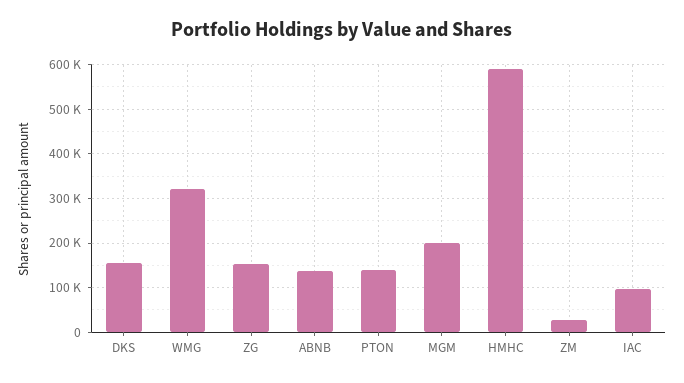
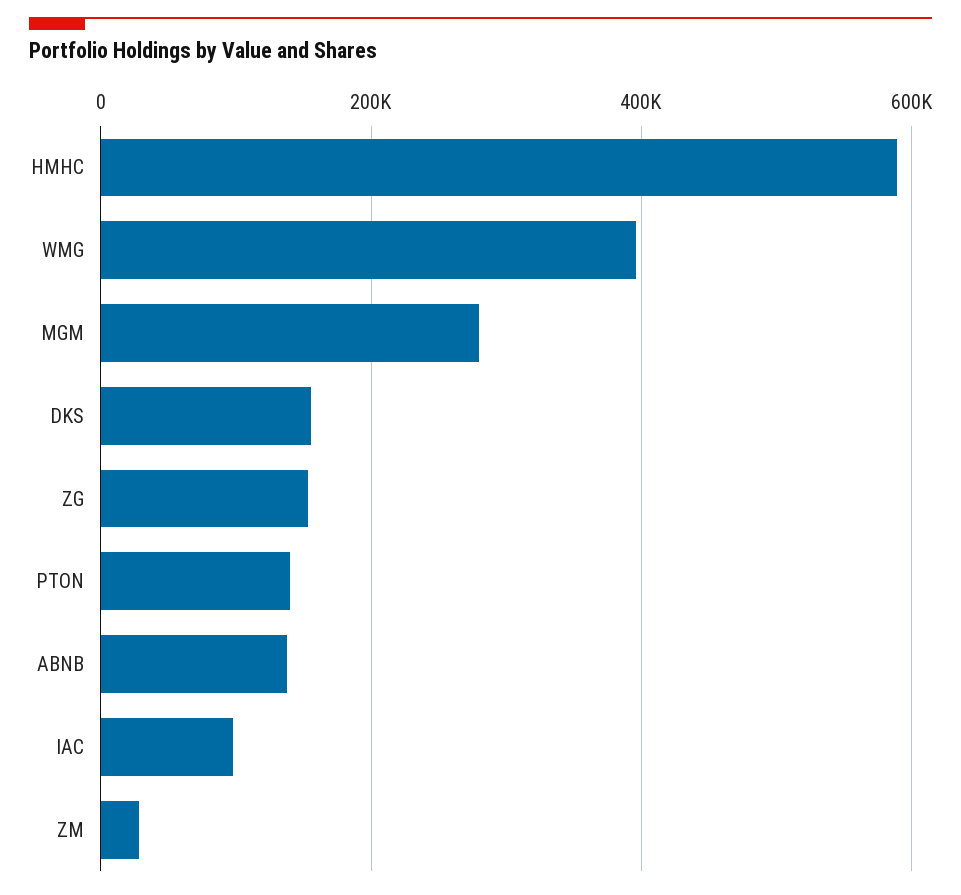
  {
    "DKS": 160000,
-   "WMG": 320000,
+   "WMG": 400000,
    "ZG": 160000,
    "ABNB": 140000,
    "PTON": 140000,
-   "MGM": 200000,
+   "MGM": 280000,
    "HMHC": 580000,
    "ZM": 20000,
    "IAC": 100000
  }

